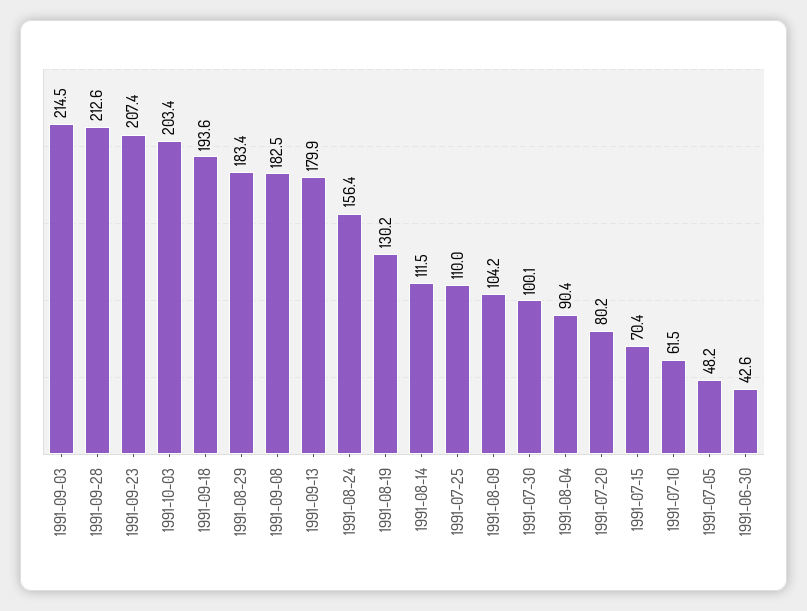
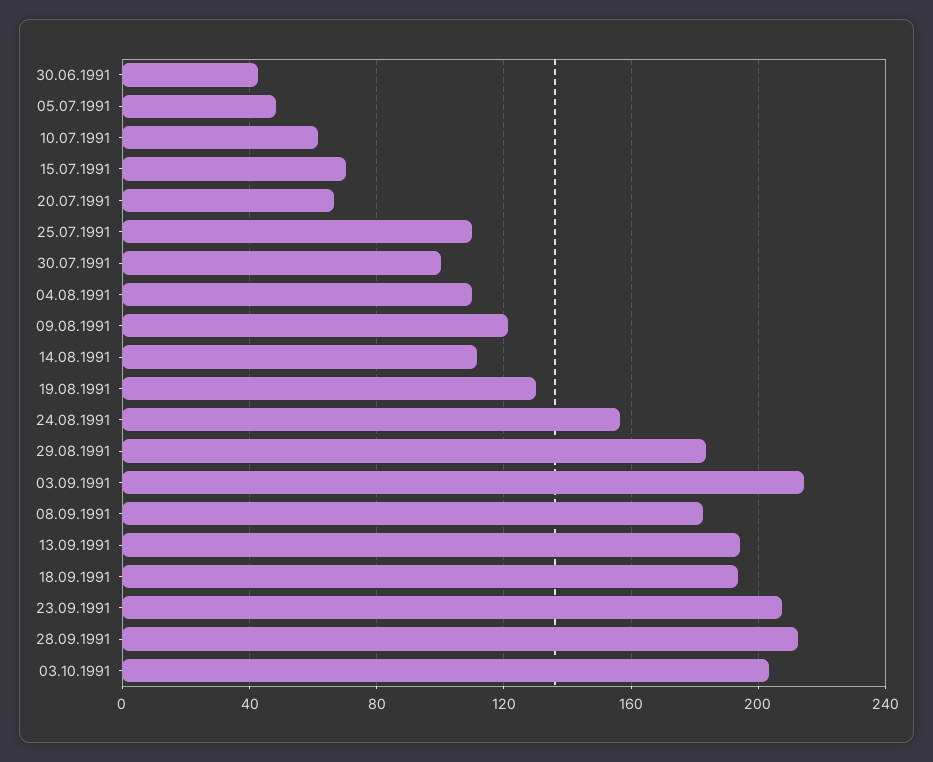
  {
    "1991-09-03": 214.5,
    "1991-09-28": 212.6,
    "1991-09-23": 207.4,
    "1991-10-03": 203.4,
    "1991-09-18": 193.6,
    "1991-08-29": 183.4,
    "1991-09-08": 182.5,
-   "1991-09-13": 179.9,
+   "1991-09-13": 195,
    "1991-08-24": 156.4,
    "1991-08-19": 130.2,
    "1991-08-14": 111.5,
    "1991-07-25": 110,
-   "1991-08-09": 104.2,
+   "1991-08-09": 120,
    "1991-07-30": 100.1,
-   "1991-08-04": 90.4,
+   "1991-08-04": 110,
-   "1991-07-20": 80.2,
+   "1991-07-20": 65,
    "1991-07-15": 70.4,
    "1991-07-10": 61.5,
    "1991-07-05": 48.2,
    "1991-06-30": 42.6
  }

